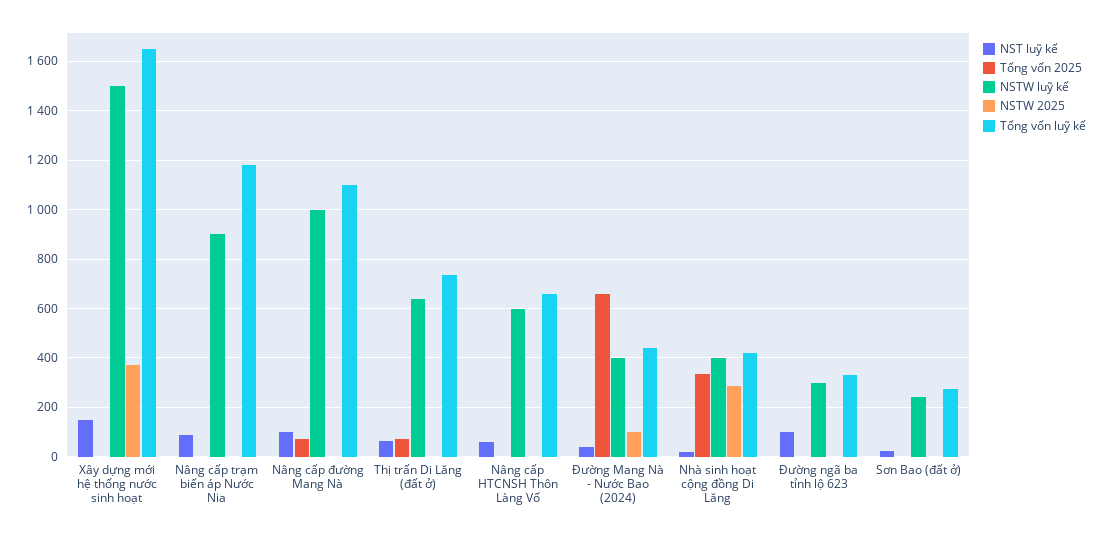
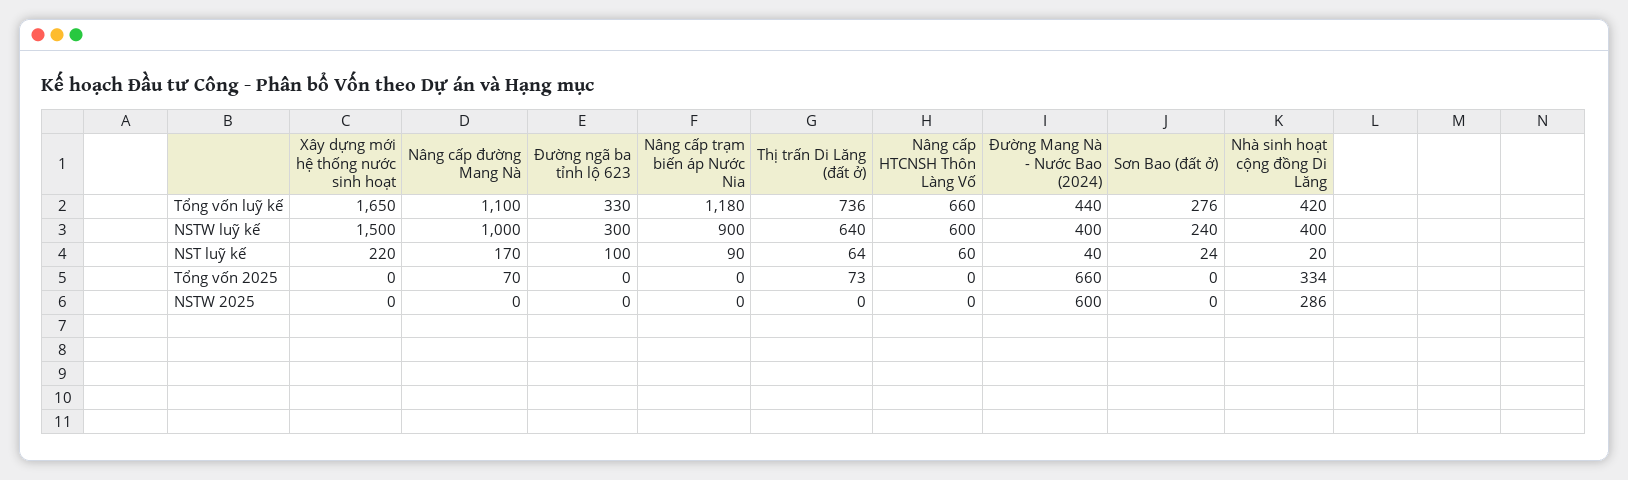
  {
    "NST luỹ kế": {
-     "Xây dựng mới hệ thống nước sinh hoạt": 150,
+     "Xây dựng mới hệ thống nước sinh hoạt": 220,
      "Nâng cấp trạm biến áp Nước Nia": 90,
-     "Nâng cấp đường Mang Nà": 100,
+     "Nâng cấp đường Mang Nà": 170,
      "Thị trấn Di Lăng (đất ở)": 64,
      "Nâng cấp HTCNSH Thôn Làng Vố": 60,
      "Đường Mang Nà - Nước Bao (2024)": 40,
      "Nhà sinh hoạt cộng đồng Di Lăng": 20,
      "Đường ngã ba tỉnh lộ 623": 100,
      "Sơn Bao (đất ở)": 24
    },
    "Tổng vốn 2025": {
      "Xây dựng mới hệ thống nước sinh hoạt": 0,
      "Nâng cấp trạm biến áp Nước Nia": 0,
      "Nâng cấp đường Mang Nà": 70,
      "Thị trấn Di Lăng (đất ở)": 73,
      "Nâng cấp HTCNSH Thôn Làng Vố": 0,
      "Đường Mang Nà - Nước Bao (2024)": 660,
      "Nhà sinh hoạt cộng đồng Di Lăng": 334,
      "Đường ngã ba tỉnh lộ 623": 0,
      "Sơn Bao (đất ở)": 0
    },
    "NSTW luỹ kế": {
      "Xây dựng mới hệ thống nước sinh hoạt": 1500,
      "Nâng cấp trạm biến áp Nước Nia": 900,
      "Nâng cấp đường Mang Nà": 1000,
      "Thị trấn Di Lăng (đất ở)": 640,
      "Nâng cấp HTCNSH Thôn Làng Vố": 600,
      "Đường Mang Nà - Nước Bao (2024)": 400,
      "Nhà sinh hoạt cộng đồng Di Lăng": 400,
      "Đường ngã ba tỉnh lộ 623": 300,
      "Sơn Bao (đất ở)": 240
    },
    "NSTW 2025": {
-     "Xây dựng mới hệ thống nước sinh hoạt": 375,
+     "Xây dựng mới hệ thống nước sinh hoạt": 0,
      "Nâng cấp trạm biến áp Nước Nia": 0,
      "Nâng cấp đường Mang Nà": 0,
      "Thị trấn Di Lăng (đất ở)": 0,
      "Nâng cấp HTCNSH Thôn Làng Vố": 0,
-     "Đường Mang Nà - Nước Bao (2024)": 100,
+     "Đường Mang Nà - Nước Bao (2024)": 600,
      "Nhà sinh hoạt cộng đồng Di Lăng": 286,
      "Đường ngã ba tỉnh lộ 623": 0,
      "Sơn Bao (đất ở)": 0
    },
    "Tổng vốn luỹ kế": {
      "Xây dựng mới hệ thống nước sinh hoạt": 1650,
      "Nâng cấp trạm biến áp Nước Nia": 1180,
      "Nâng cấp đường Mang Nà": 1100,
      "Thị trấn Di Lăng (đất ở)": 736,
      "Nâng cấp HTCNSH Thôn Làng Vố": 660,
      "Đường Mang Nà - Nước Bao (2024)": 440,
      "Nhà sinh hoạt cộng đồng Di Lăng": 420,
      "Đường ngã ba tỉnh lộ 623": 330,
      "Sơn Bao (đất ở)": 276
    }
  }

